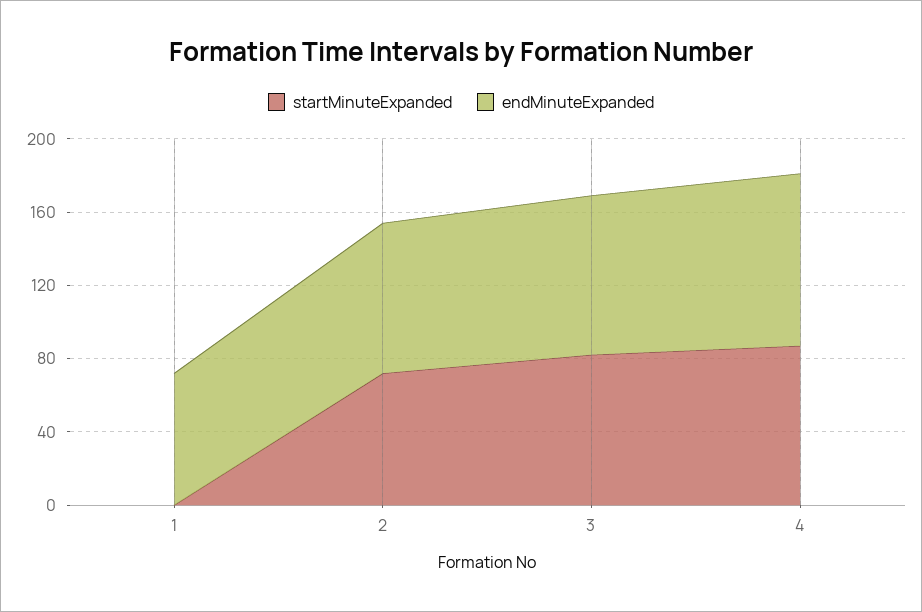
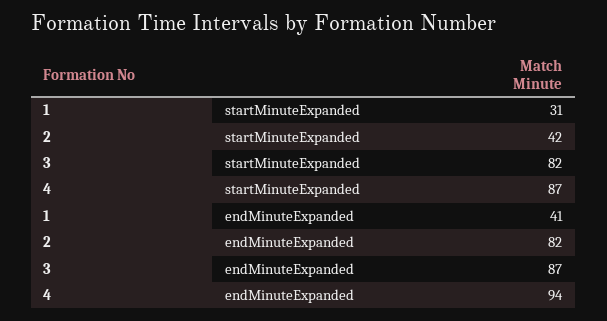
  {
    "startMinuteExpanded": {
-     "1": 0,
+     "1": 31,
-     "2": 70,
+     "2": 42,
      "3": 82,
      "4": 87
    },
    "endMinuteExpanded": {
-     "1": 70,
+     "1": 41,
      "2": 82,
      "3": 87,
      "4": 94
    }
  }

